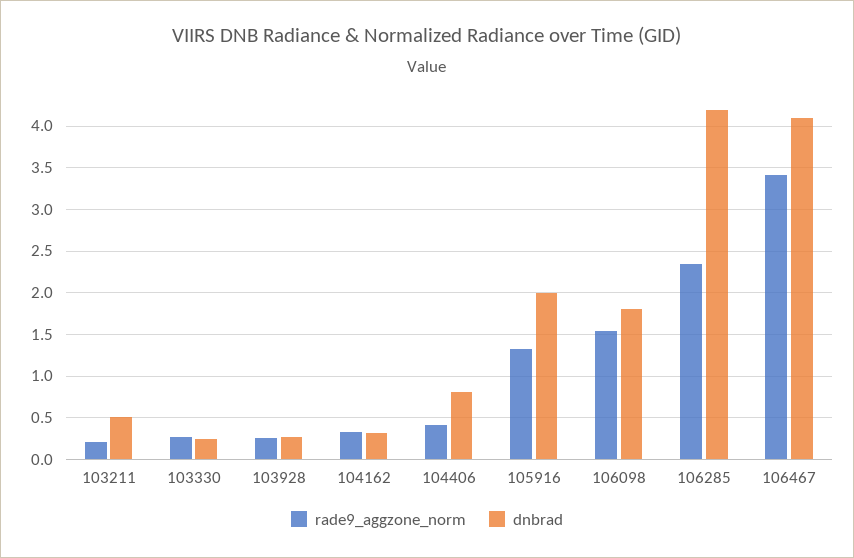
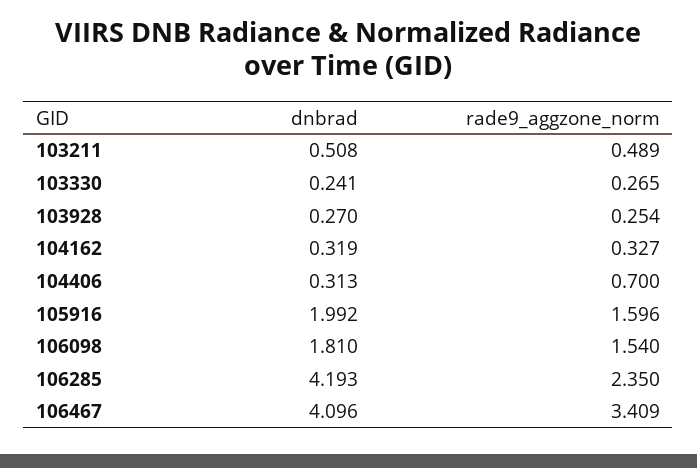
  {
    "rade9_aggzone_norm": {
-     "103211": 0.2,
+     "103211": 0.489,
      "103330": 0.265,
      "103928": 0.254,
      "104162": 0.327,
-     "104406": 0.4,
+     "104406": 0.7,
-     "105916": 1.3,
+     "105916": 1.596,
      "106098": 1.54,
      "106285": 2.35,
      "106467": 3.409
    },
    "dnbrad": {
      "103211": 0.508,
      "103330": 0.241,
      "103928": 0.27,
      "104162": 0.319,
-     "104406": 0.8,
+     "104406": 0.313,
      "105916": 1.992,
      "106098": 1.81,
      "106285": 4.193,
      "106467": 4.096
    }
  }

